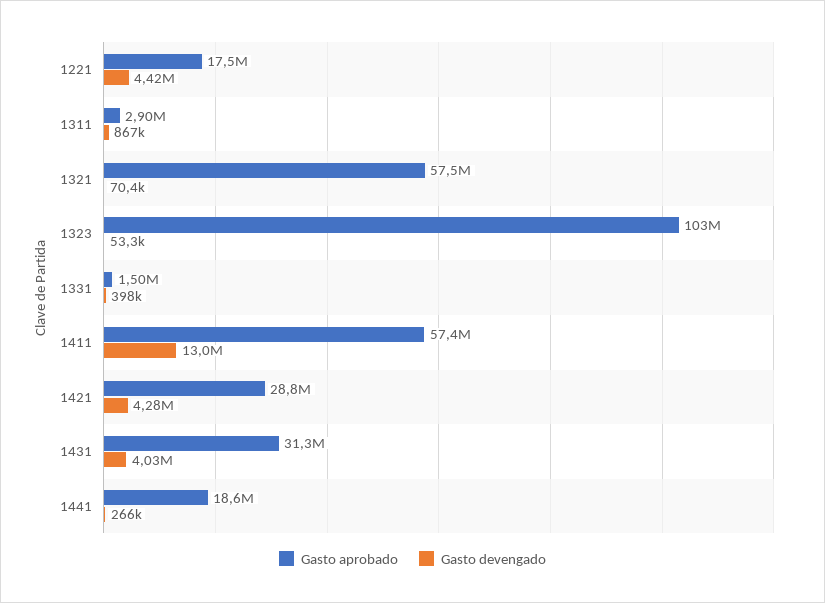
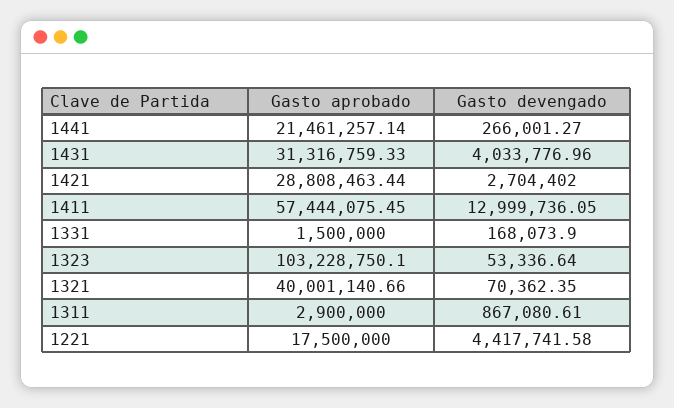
  {
    "Gasto aprobado": {
      "1221": 17500000,
      "1311": 2900000,
-     "1321": 57500000,
+     "1321": 40001140.66,
      "1323": 103228750.1,
      "1331": 1500000,
      "1411": 57444075.45,
      "1421": 28808463.44,
      "1431": 31316759.33,
-     "1441": 18600000
+     "1441": 21461257.14
    },
    "Gasto devengado": {
      "1221": 4417741.58,
      "1311": 867080.61,
      "1321": 70362.35,
      "1323": 53336.64,
-     "1331": 398000,
+     "1331": 168073.9,
      "1411": 12999736.05,
-     "1421": 4280000,
+     "1421": 2704402,
      "1431": 4033776.96,
      "1441": 266001.27
    }
  }

